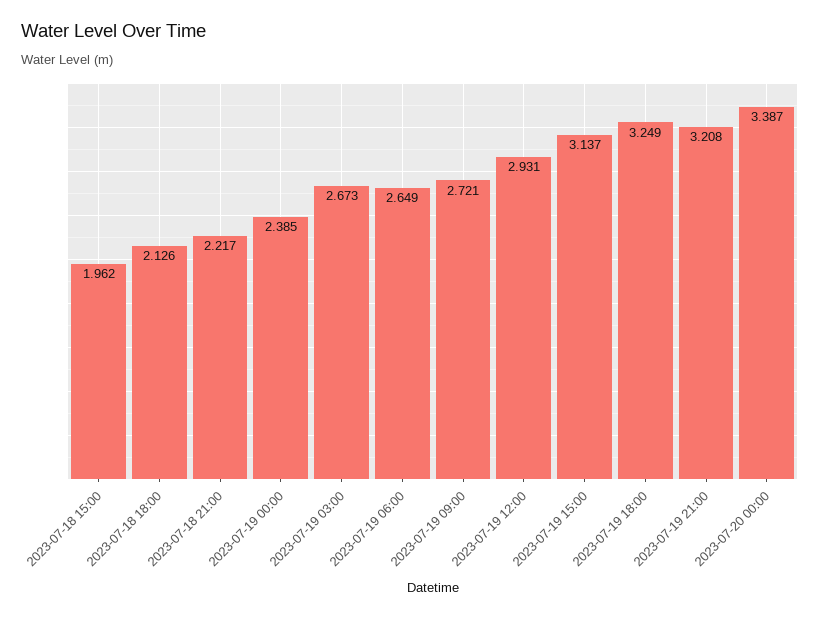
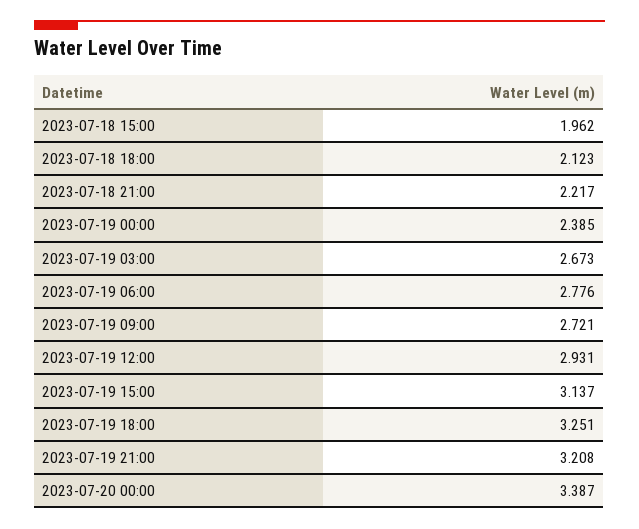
  {
    "2023-07-18 15:00": 1.962,
-   "2023-07-18 18:00": 2.126,
+   "2023-07-18 18:00": 2.123,
    "2023-07-18 21:00": 2.217,
    "2023-07-19 00:00": 2.385,
    "2023-07-19 03:00": 2.673,
-   "2023-07-19 06:00": 2.649,
+   "2023-07-19 06:00": 2.776,
    "2023-07-19 09:00": 2.721,
    "2023-07-19 12:00": 2.931,
    "2023-07-19 15:00": 3.137,
-   "2023-07-19 18:00": 3.249,
+   "2023-07-19 18:00": 3.251,
    "2023-07-19 21:00": 3.208,
    "2023-07-20 00:00": 3.387
  }

